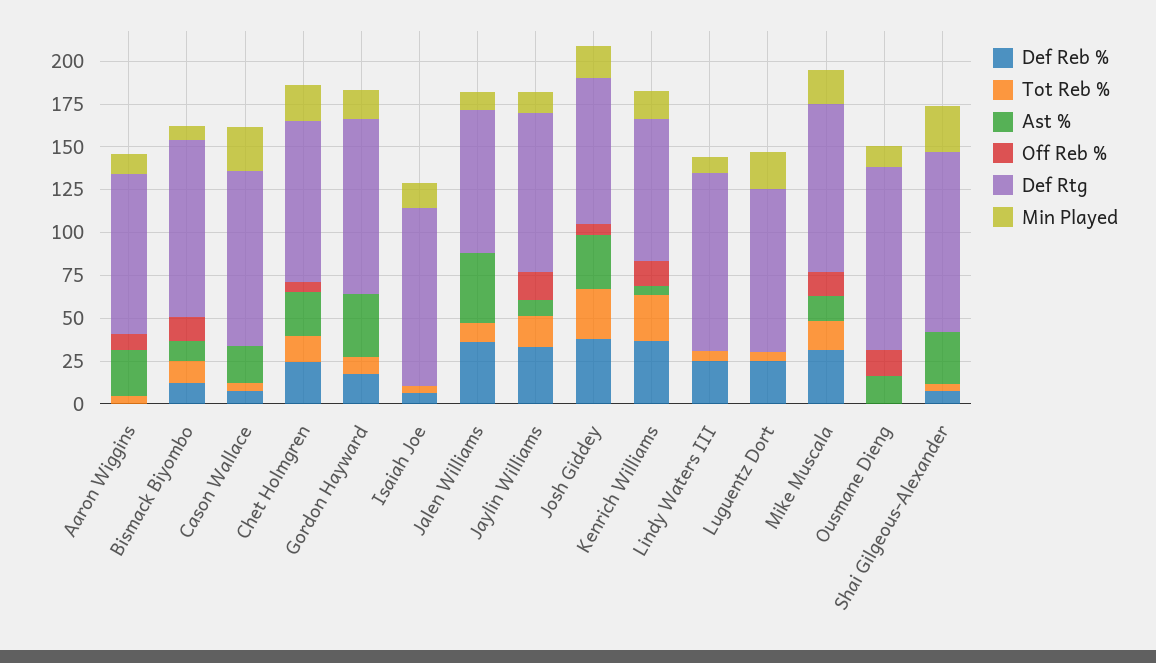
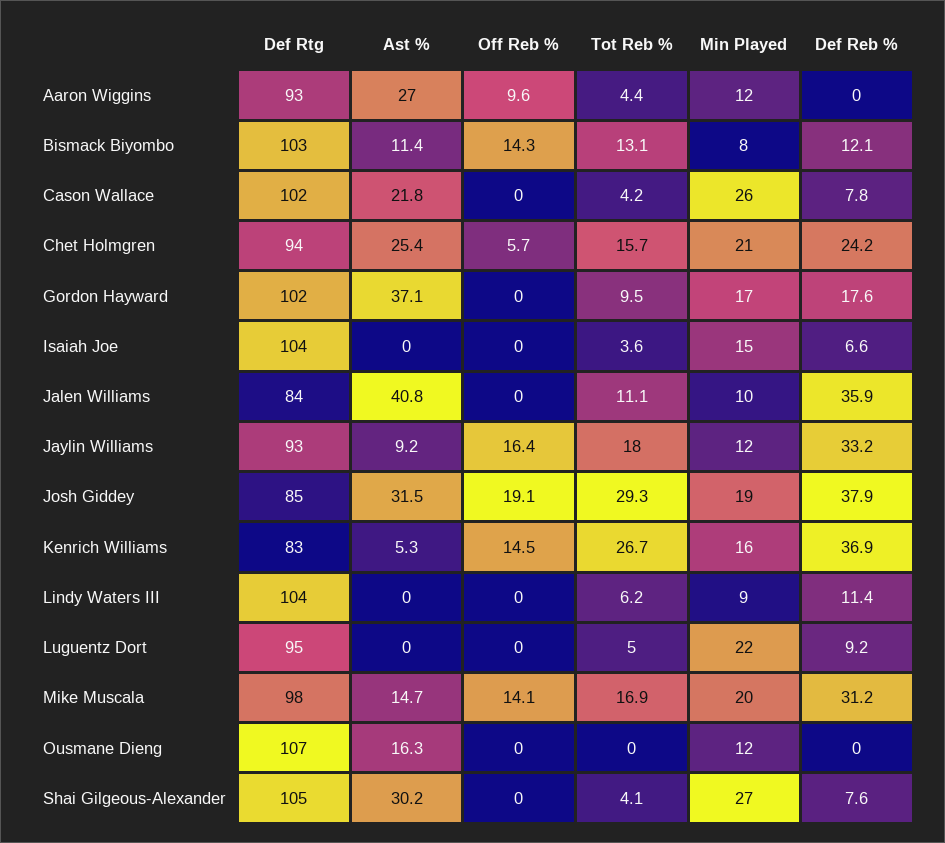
  {
    "Def Reb %": {
      "Aaron Wiggins": 0,
      "Bismack Biyombo": 12.1,
      "Cason Wallace": 7.8,
      "Chet Holmgren": 24.2,
      "Gordon Hayward": 17.6,
      "Isaiah Joe": 6.6,
      "Jalen Williams": 35.9,
      "Jaylin Williams": 33.2,
      "Josh Giddey": 37.9,
      "Kenrich Williams": 36.9,
-     "Lindy Waters III": 25,
+     "Lindy Waters III": 11.4,
-     "Luguentz Dort": 25,
+     "Luguentz Dort": 9.2,
      "Mike Muscala": 31.2,
      "Ousmane Dieng": 0,
      "Shai Gilgeous-Alexander": 7.6
    },
    "Tot Reb %": {
      "Aaron Wiggins": 4.4,
      "Bismack Biyombo": 13.1,
      "Cason Wallace": 4.2,
      "Chet Holmgren": 15.7,
      "Gordon Hayward": 9.5,
      "Isaiah Joe": 3.6,
      "Jalen Williams": 11.1,
      "Jaylin Williams": 18,
      "Josh Giddey": 29.3,
      "Kenrich Williams": 26.7,
      "Lindy Waters III": 6.2,
      "Luguentz Dort": 5,
      "Mike Muscala": 16.9,
      "Ousmane Dieng": 0,
      "Shai Gilgeous-Alexander": 4.1
    },
    "Ast %": {
      "Aaron Wiggins": 27,
      "Bismack Biyombo": 11.4,
      "Cason Wallace": 21.8,
      "Chet Holmgren": 25.4,
      "Gordon Hayward": 37.1,
      "Isaiah Joe": 0,
      "Jalen Williams": 40.8,
      "Jaylin Williams": 9.2,
      "Josh Giddey": 31.5,
      "Kenrich Williams": 5.3,
      "Lindy Waters III": 0,
      "Luguentz Dort": 0,
      "Mike Muscala": 14.7,
      "Ousmane Dieng": 16.3,
      "Shai Gilgeous-Alexander": 30.2
    },
    "Off Reb %": {
      "Aaron Wiggins": 9.6,
      "Bismack Biyombo": 14.3,
      "Cason Wallace": 0,
      "Chet Holmgren": 5.7,
      "Gordon Hayward": 0,
      "Isaiah Joe": 0,
      "Jalen Williams": 0,
      "Jaylin Williams": 16.4,
-     "Josh Giddey": 5,
+     "Josh Giddey": 19.1,
      "Kenrich Williams": 14.5,
      "Lindy Waters III": 0,
      "Luguentz Dort": 0,
      "Mike Muscala": 14.1,
-     "Ousmane Dieng": 15,
+     "Ousmane Dieng": 0,
      "Shai Gilgeous-Alexander": 0
    },
    "Def Rtg": {
      "Aaron Wiggins": 93,
      "Bismack Biyombo": 103,
      "Cason Wallace": 102,
      "Chet Holmgren": 94,
      "Gordon Hayward": 102,
      "Isaiah Joe": 104,
      "Jalen Williams": 84,
      "Jaylin Williams": 93,
      "Josh Giddey": 85,
      "Kenrich Williams": 83,
      "Lindy Waters III": 104,
      "Luguentz Dort": 95,
      "Mike Muscala": 98,
      "Ousmane Dieng": 107,
      "Shai Gilgeous-Alexander": 105
    },
    "Min Played": {
      "Aaron Wiggins": 12,
      "Bismack Biyombo": 8,
      "Cason Wallace": 26,
      "Chet Holmgren": 21,
      "Gordon Hayward": 17,
      "Isaiah Joe": 15,
      "Jalen Williams": 10,
      "Jaylin Williams": 12,
      "Josh Giddey": 19,
      "Kenrich Williams": 16,
      "Lindy Waters III": 9,
      "Luguentz Dort": 22,
      "Mike Muscala": 20,
      "Ousmane Dieng": 12,
      "Shai Gilgeous-Alexander": 27
    }
  }

